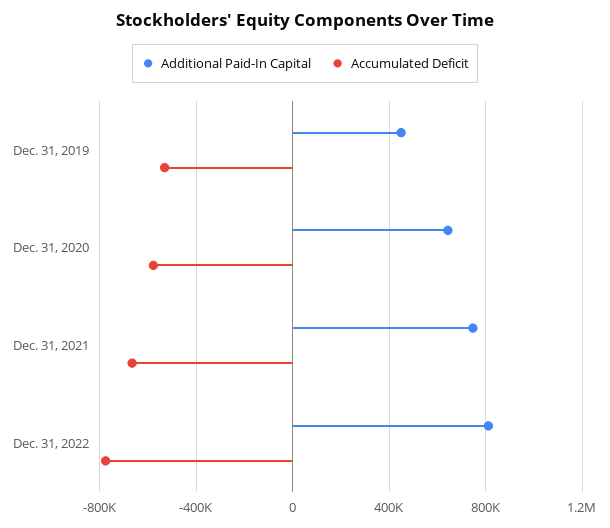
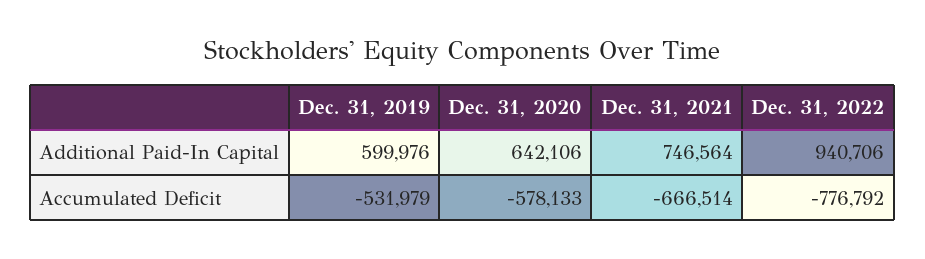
  {
    "Additional Paid-In Capital": {
-     "Dec. 31, 2019": 450000,
+     "Dec. 31, 2019": 599976,
      "Dec. 31, 2020": 642106,
      "Dec. 31, 2021": 746564,
-     "Dec. 31, 2022": 800000
+     "Dec. 31, 2022": 940706
    },
    "Accumulated Deficit": {
      "Dec. 31, 2019": -531979,
      "Dec. 31, 2020": -578133,
      "Dec. 31, 2021": -666514,
      "Dec. 31, 2022": -776792
    }
  }

